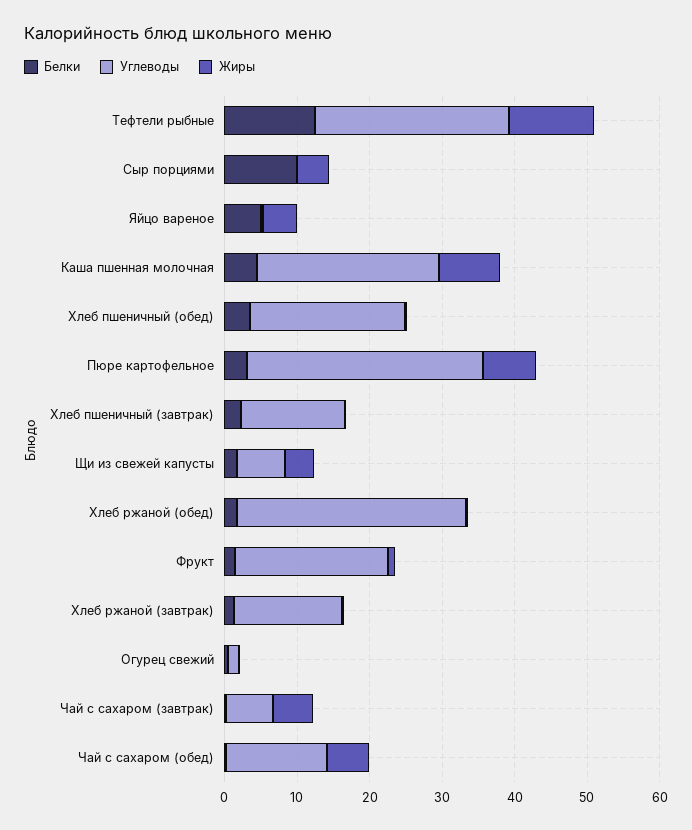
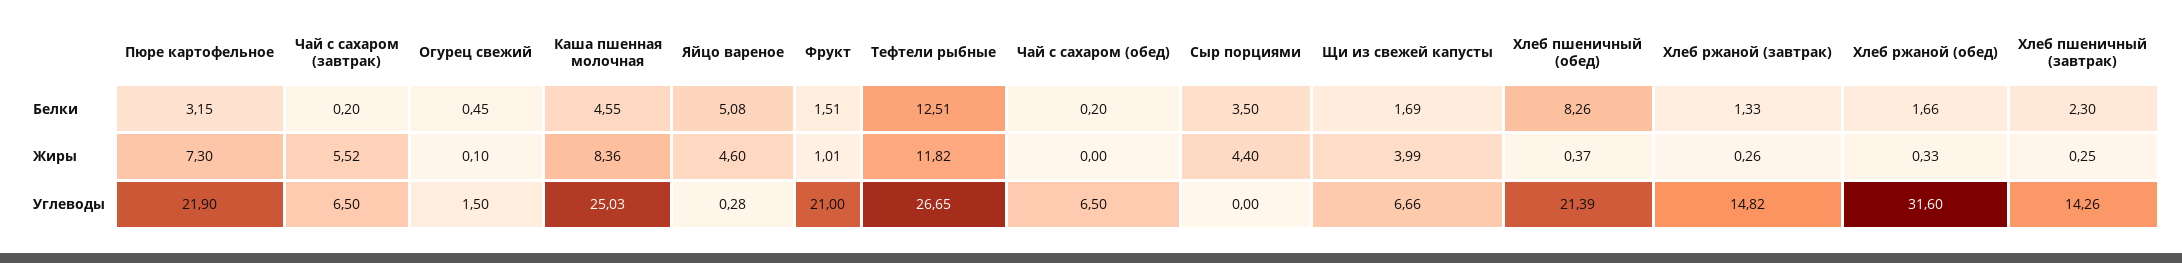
  {
    "Белки": {
      "Тефтели рыбные": 12.51,
-     "Сыр порциями": 10,
+     "Сыр порциями": 3.5,
      "Яйцо вареное": 5.08,
      "Каша пшенная молочная": 4.55,
-     "Хлеб пшеничный (обед)": 4,
+     "Хлеб пшеничный (обед)": 8.26,
      "Пюре картофельное": 3.15,
      "Хлеб пшеничный (завтрак)": 2.3,
      "Щи из свежей капусты": 1.69,
      "Хлеб ржаной (обед)": 1.66,
      "Фрукт": 1.51,
      "Хлеб ржаной (завтрак)": 1.33,
      "Огурец свежий": 0.45,
      "Чай с сахаром (завтрак)": 0.2,
      "Чай с сахаром (обед)": 0.2
    },
    "Углеводы": {
      "Тефтели рыбные": 26.65,
      "Сыр порциями": 0,
      "Яйцо вареное": 0.28,
      "Каша пшенная молочная": 25.03,
      "Хлеб пшеничный (обед)": 21.39,
-     "Пюре картофельное": 32,
+     "Пюре картофельное": 21.9,
      "Хлеб пшеничный (завтрак)": 14.26,
      "Щи из свежей капусты": 6.66,
      "Хлеб ржаной (обед)": 31.6,
      "Фрукт": 21,
      "Хлеб ржаной (завтрак)": 14.82,
      "Огурец свежий": 1.5,
      "Чай с сахаром (завтрак)": 6.5,
-     "Чай с сахаром (обед)": 14
+     "Чай с сахаром (обед)": 6.5
    },
    "Жиры": {
      "Тефтели рыбные": 11.82,
      "Сыр порциями": 4.4,
      "Яйцо вареное": 4.6,
      "Каша пшенная молочная": 8.36,
      "Хлеб пшеничный (обед)": 0.37,
      "Пюре картофельное": 7.3,
      "Хлеб пшеничный (завтрак)": 0.25,
      "Щи из свежей капусты": 3.99,
      "Хлеб ржаной (обед)": 0.33,
      "Фрукт": 1.01,
      "Хлеб ржаной (завтрак)": 0.26,
      "Огурец свежий": 0.1,
      "Чай с сахаром (завтрак)": 5.52,
-     "Чай с сахаром (обед)": 6
+     "Чай с сахаром (обед)": 0
    }
  }

